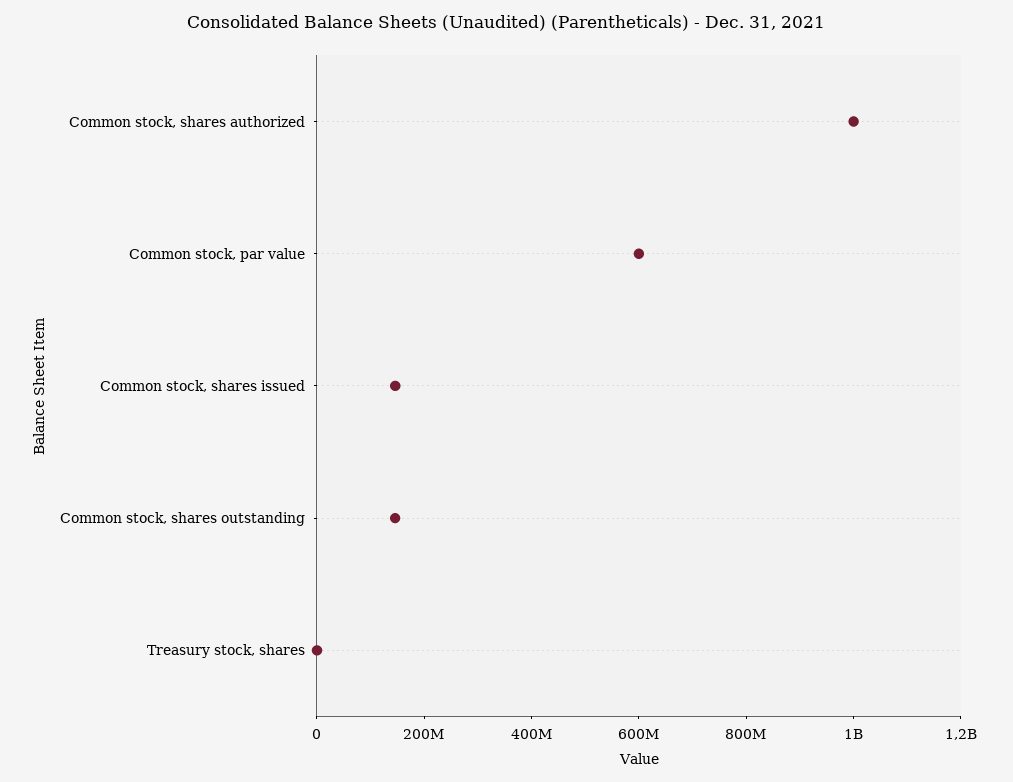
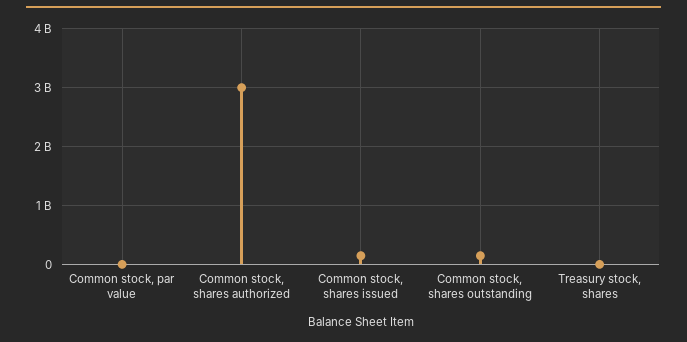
  {
-   "Common stock, shares authorized": 1000000000,
+   "Common stock, shares authorized": 3000000000,
-   "Common stock, par value": 600000000,
+   "Common stock, par value": 0,
    "Common stock, shares issued": 150000000,
    "Common stock, shares outstanding": 150000000,
    "Treasury stock, shares": 0
  }

